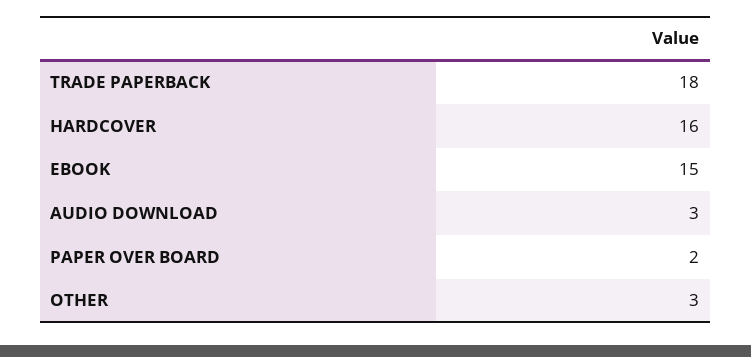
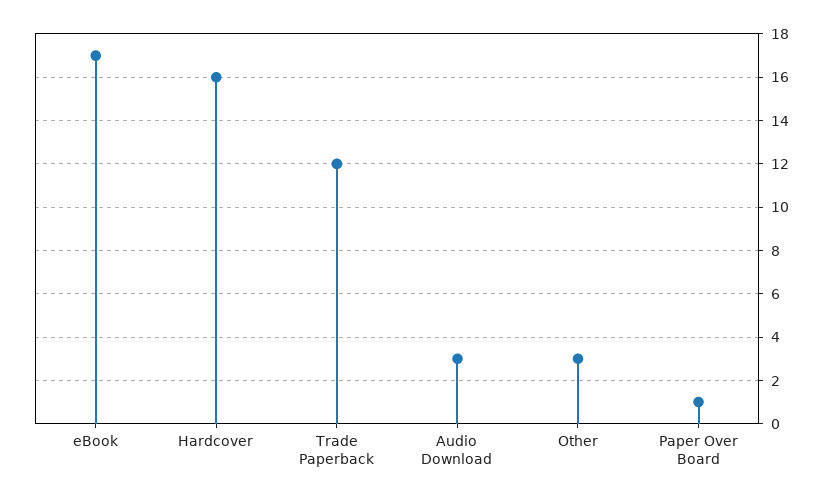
  {
-   "TRADE PAPERBACK": 18,
+   "TRADE PAPERBACK": 12,
    "HARDCOVER": 16,
-   "EBOOK": 15,
+   "EBOOK": 17,
    "AUDIO DOWNLOAD": 3,
-   "PAPER OVER BOARD": 2,
+   "PAPER OVER BOARD": 1,
    "OTHER": 3
  }

